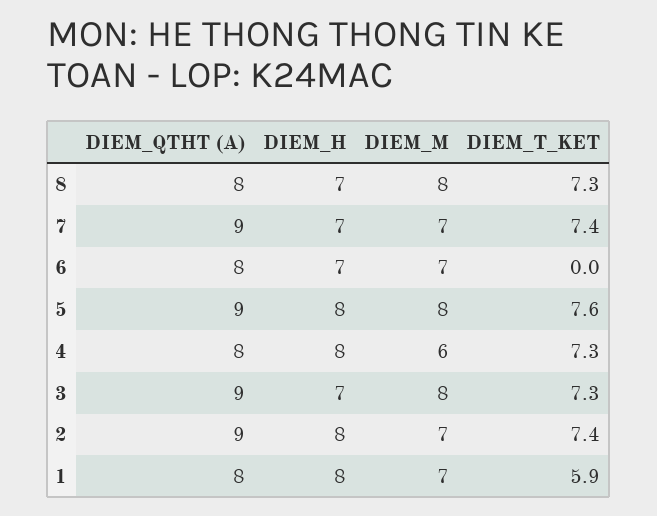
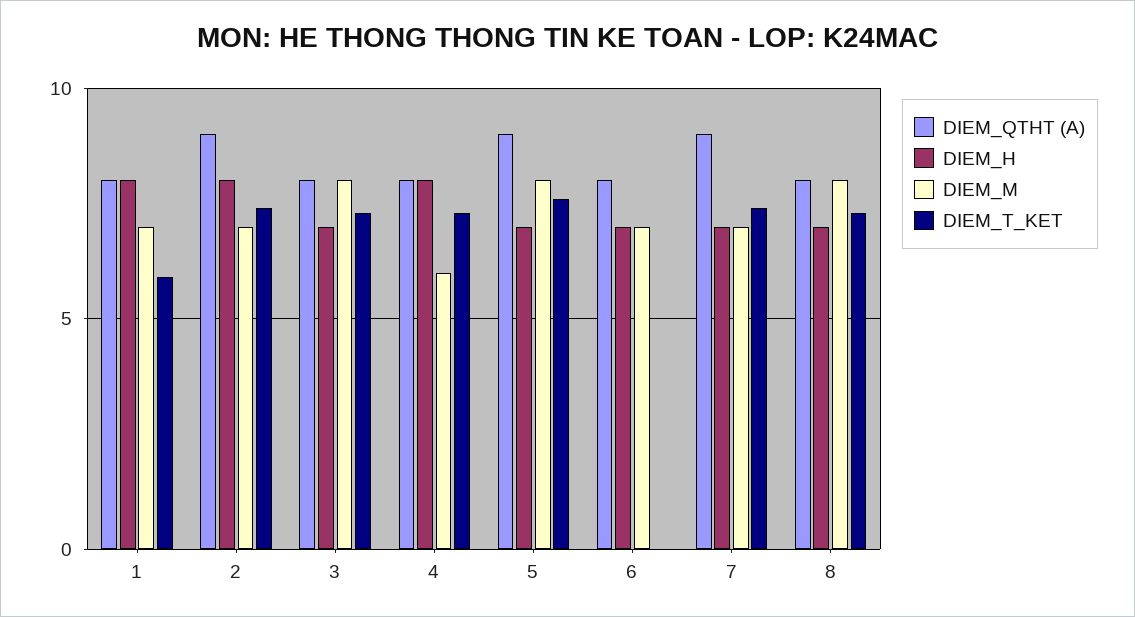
  {
    "DIEM_QTHT (A)": {
      "8": 8,
      "7": 9,
      "6": 8,
      "5": 9,
      "4": 8,
-     "3": 9,
+     "3": 8,
      "2": 9,
      "1": 8
    },
    "DIEM_H": {
      "8": 7,
      "7": 7,
      "6": 7,
-     "5": 8,
+     "5": 7,
      "4": 8,
      "3": 7,
      "2": 8,
      "1": 8
    },
    "DIEM_M": {
      "8": 8,
      "7": 7,
      "6": 7,
      "5": 8,
      "4": 6,
      "3": 8,
      "2": 7,
      "1": 7
    },
    "DIEM_T_KET": {
      "8": 7.3,
      "7": 7.4,
      "6": 0,
      "5": 7.6,
      "4": 7.3,
      "3": 7.3,
      "2": 7.4,
      "1": 5.9
    }
  }

